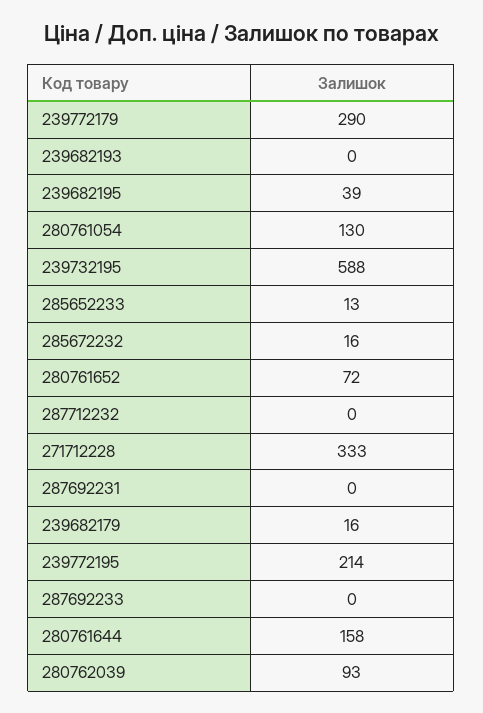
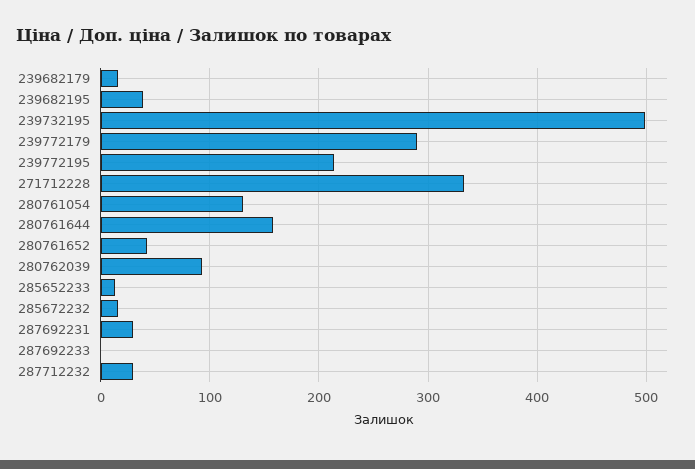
  {
    "239772179": 290,
-   "239682193": 0,
    "239682195": 39,
    "280761054": 130,
-   "239732195": 588,
+   "239732195": 500,
    "285652233": 13,
    "285672232": 16,
-   "280761652": 72,
+   "280761652": 40,
-   "287712232": 0,
+   "287712232": 30,
    "271712228": 333,
-   "287692231": 0,
+   "287692231": 30,
    "239682179": 16,
    "239772195": 214,
    "287692233": 0,
    "280761644": 158,
    "280762039": 93
  }

